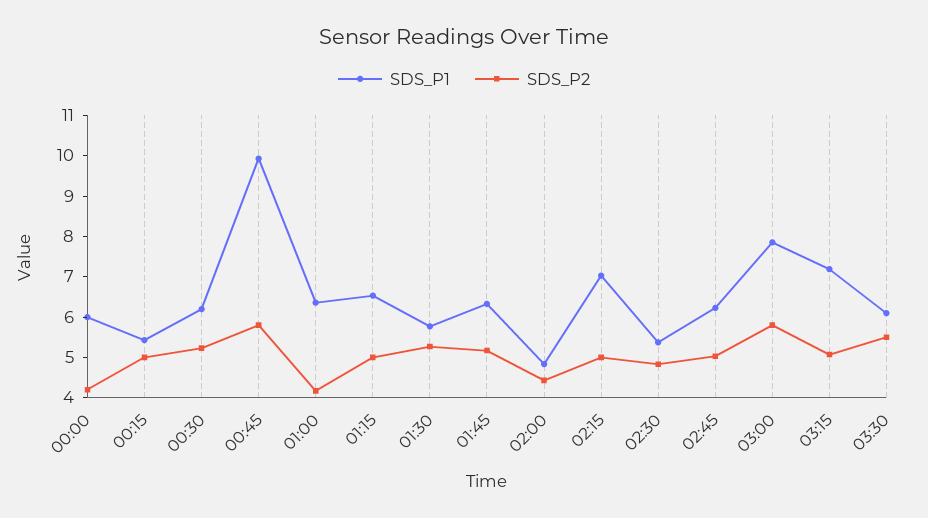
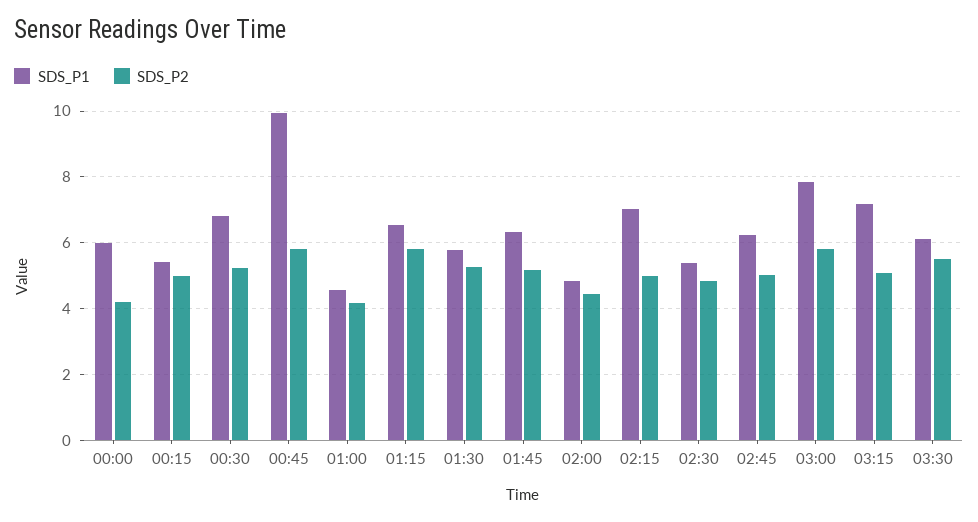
  {
    "SDS_P1": {
      "00:00": 6,
      "00:15": 5.4,
-     "00:30": 6.2,
+     "00:30": 6.8,
      "00:45": 10,
-     "01:00": 6.4,
+     "01:00": 4.6,
      "01:15": 6.6,
      "01:30": 5.8,
      "01:45": 6.4,
      "02:00": 4.8,
      "02:15": 7,
      "02:30": 5.4,
      "02:45": 6.2,
      "03:00": 7.8,
      "03:15": 7.2,
      "03:30": 6.2
    },
    "SDS_P2": {
      "00:00": 4.2,
      "00:15": 5,
      "00:30": 5.2,
      "00:45": 5.8,
      "01:00": 4.2,
-     "01:15": 5,
+     "01:15": 5.8,
      "01:30": 5.2,
      "01:45": 5.2,
      "02:00": 4.4,
      "02:15": 5,
      "02:30": 4.8,
      "02:45": 5,
      "03:00": 5.8,
      "03:15": 5,
      "03:30": 5.6
    }
  }

